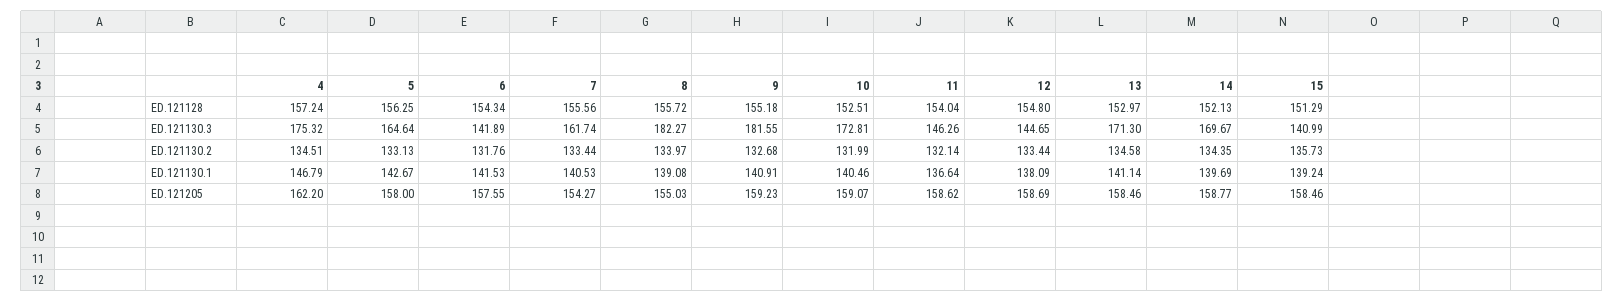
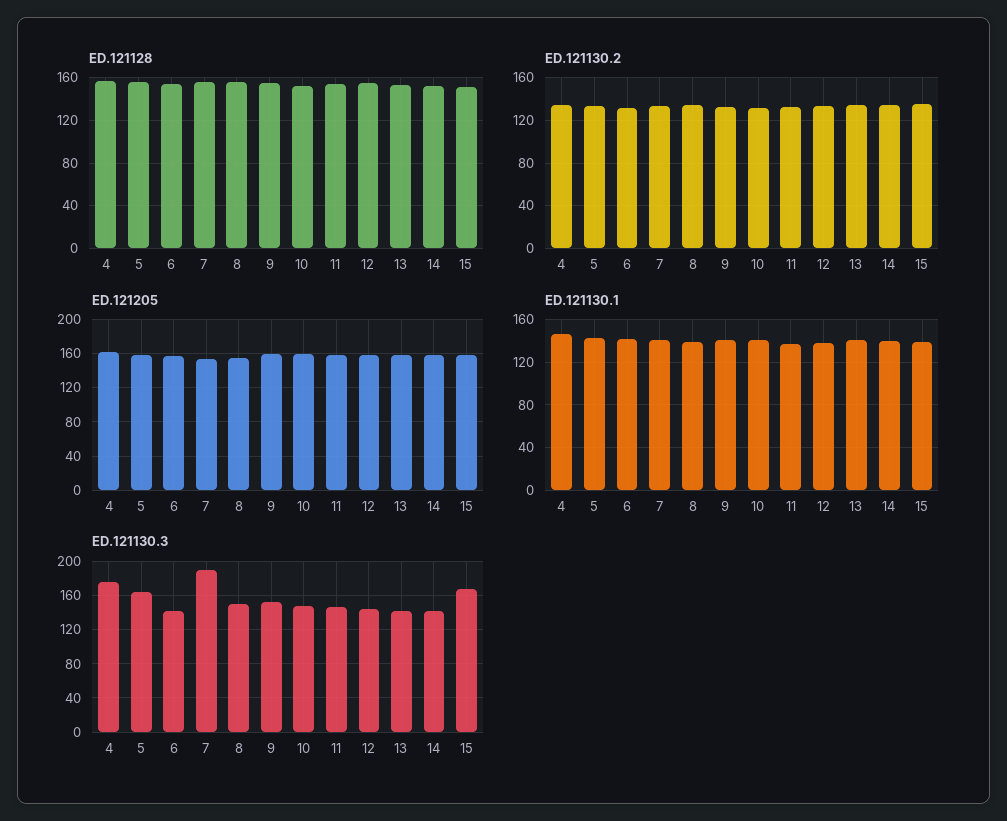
  {
    "ED.121128": {
      "4": 157.24,
      "5": 156.25,
      "6": 154.34,
      "7": 155.56,
      "8": 155.72,
      "9": 155.18,
      "10": 152.51,
      "11": 154.04,
      "12": 154.8,
      "13": 152.97,
      "14": 152.13,
      "15": 151.29
    },
    "ED.121130.3": {
      "4": 175.32,
      "5": 164.64,
      "6": 141.89,
-     "7": 161.74,
+     "7": 190,
-     "8": 182.27,
+     "8": 150,
-     "9": 181.55,
+     "9": 150,
-     "10": 172.81,
+     "10": 150,
      "11": 146.26,
      "12": 144.65,
-     "13": 171.3,
+     "13": 140,
-     "14": 169.67,
+     "14": 140,
-     "15": 140.99
+     "15": 170
    },
    "ED.121130.2": {
      "4": 134.51,
      "5": 133.13,
      "6": 131.76,
      "7": 133.44,
      "8": 133.97,
      "9": 132.68,
      "10": 131.99,
      "11": 132.14,
      "12": 133.44,
      "13": 134.58,
      "14": 134.35,
      "15": 135.73
    },
    "ED.121130.1": {
      "4": 146.79,
      "5": 142.67,
      "6": 141.53,
      "7": 140.53,
      "8": 139.08,
      "9": 140.91,
      "10": 140.46,
      "11": 136.64,
      "12": 138.09,
      "13": 141.14,
      "14": 139.69,
      "15": 139.24
    },
    "ED.121205": {
      "4": 162.2,
      "5": 158,
      "6": 157.55,
      "7": 154.27,
      "8": 155.03,
      "9": 159.23,
      "10": 159.07,
      "11": 158.62,
      "12": 158.69,
      "13": 158.46,
      "14": 158.77,
      "15": 158.46
    }
  }

